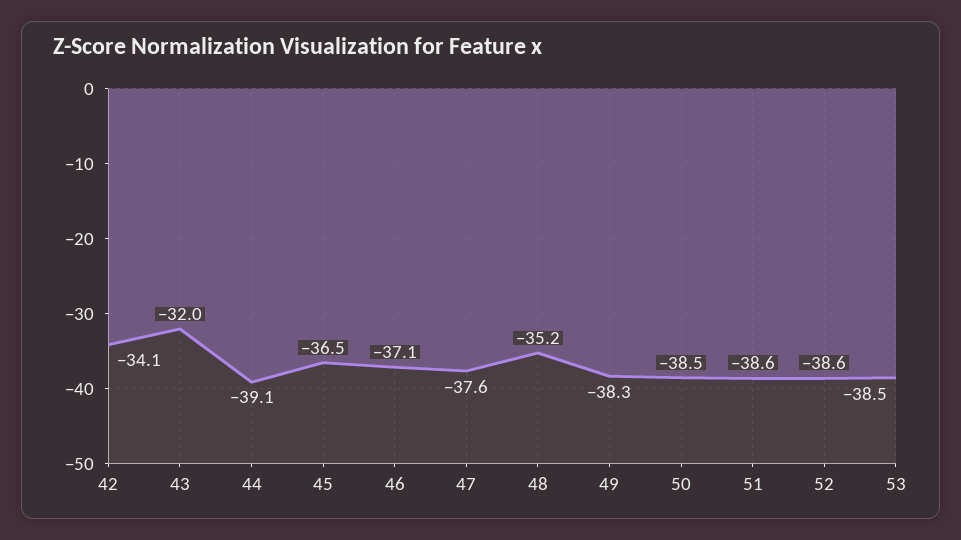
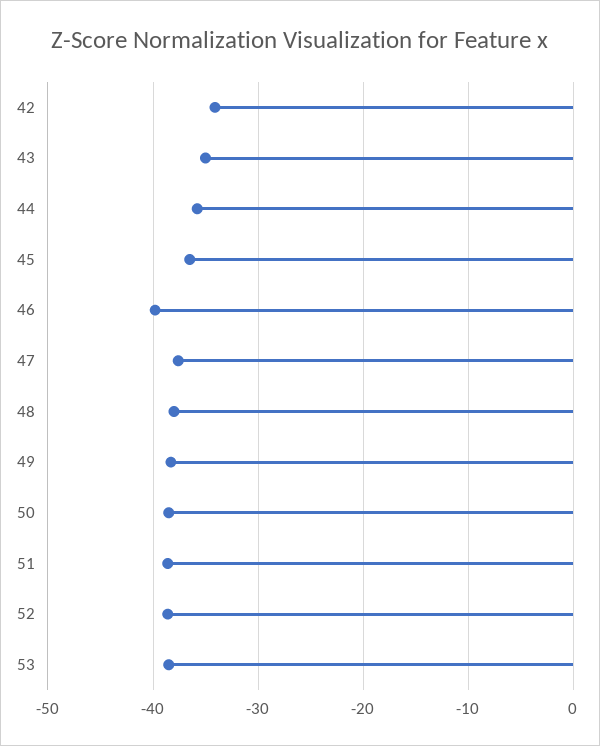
  {
    "42": -34.1,
-   "43": -32,
+   "43": -35,
-   "44": -39.1,
+   "44": -36,
    "45": -36.5,
-   "46": -37.1,
+   "46": -40,
    "47": -37.6,
-   "48": -35.2,
+   "48": -38,
    "49": -38.3,
    "50": -38.5,
    "51": -38.6,
    "52": -38.6,
    "53": -38.5
  }

